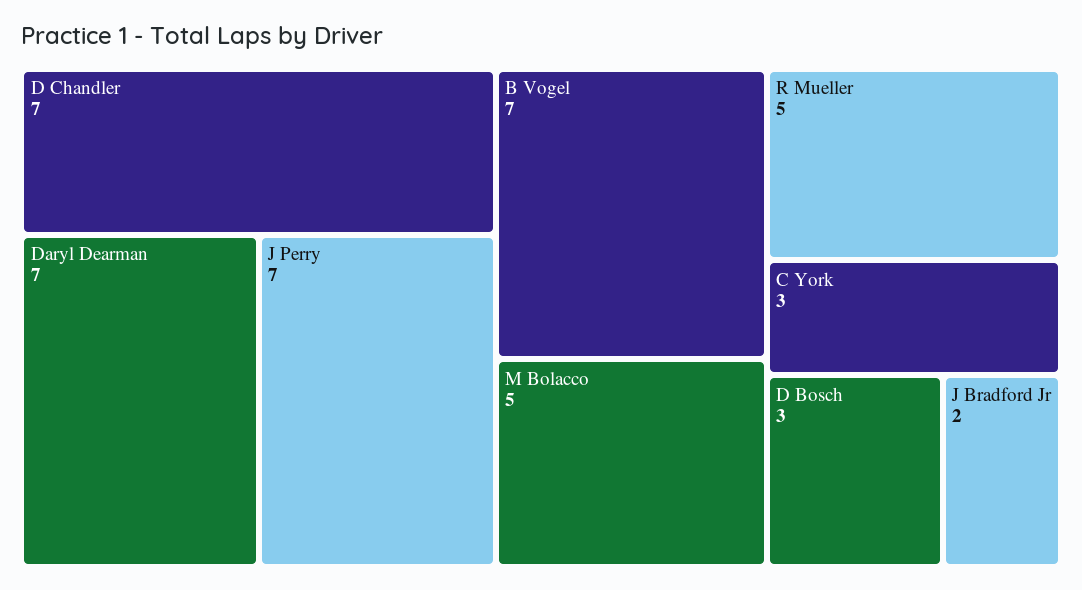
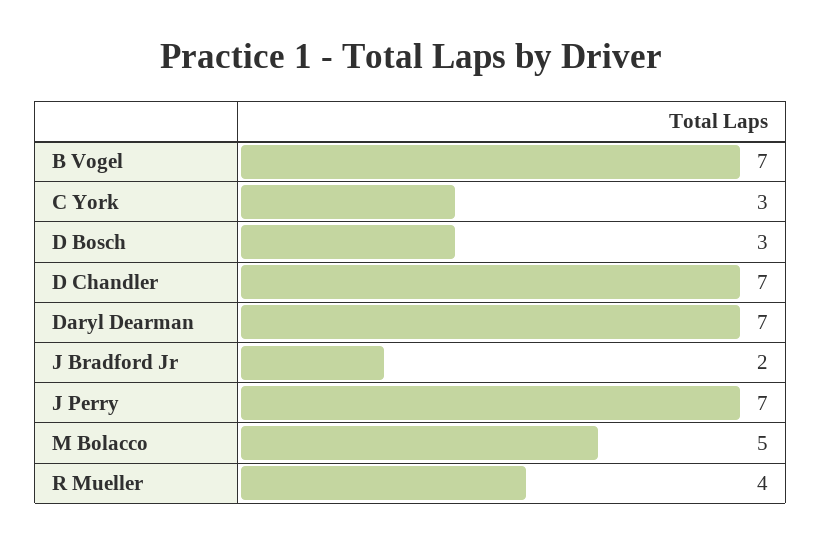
  {
    "D Chandler": 7,
    "Daryl Dearman": 7,
    "J Perry": 7,
    "B Vogel": 7,
    "M Bolacco": 5,
-   "R Mueller": 5,
+   "R Mueller": 4,
    "C York": 3,
    "D Bosch": 3,
    "J Bradford Jr": 2
  }

